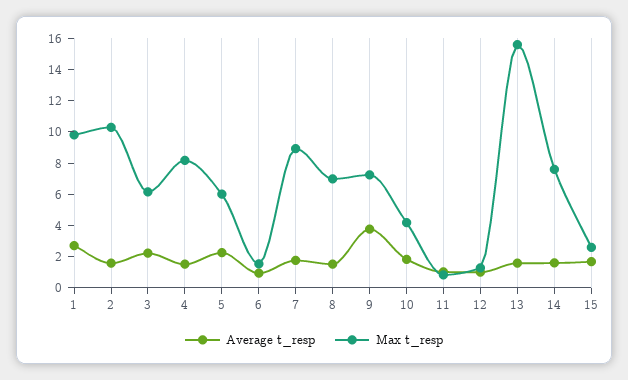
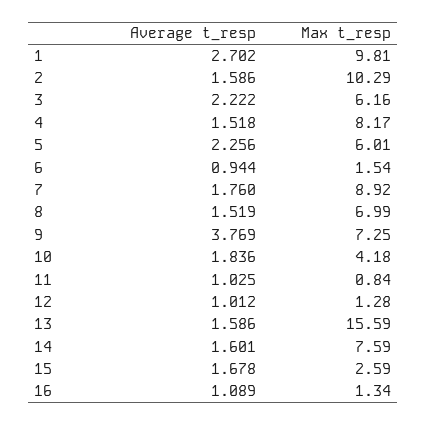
  {
    "Average t_resp": {
      "1": 2.702,
      "2": 1.586,
      "3": 2.222,
      "4": 1.518,
      "5": 2.256,
      "6": 0.944,
      "7": 1.76,
      "8": 1.519,
      "9": 3.769,
      "10": 1.836,
      "11": 1.025,
      "12": 1.012,
      "13": 1.586,
      "14": 1.601,
-     "15": 1.678
+     "15": 1.678,
+     "16": 1.089
    },
    "Max t_resp": {
      "1": 9.81,
      "2": 10.29,
      "3": 6.16,
      "4": 8.17,
      "5": 6.01,
      "6": 1.54,
      "7": 8.92,
      "8": 6.99,
      "9": 7.25,
      "10": 4.18,
      "11": 0.84,
      "12": 1.28,
      "13": 15.59,
      "14": 7.59,
-     "15": 2.59
+     "15": 2.59,
+     "16": 1.34
    }
  }

